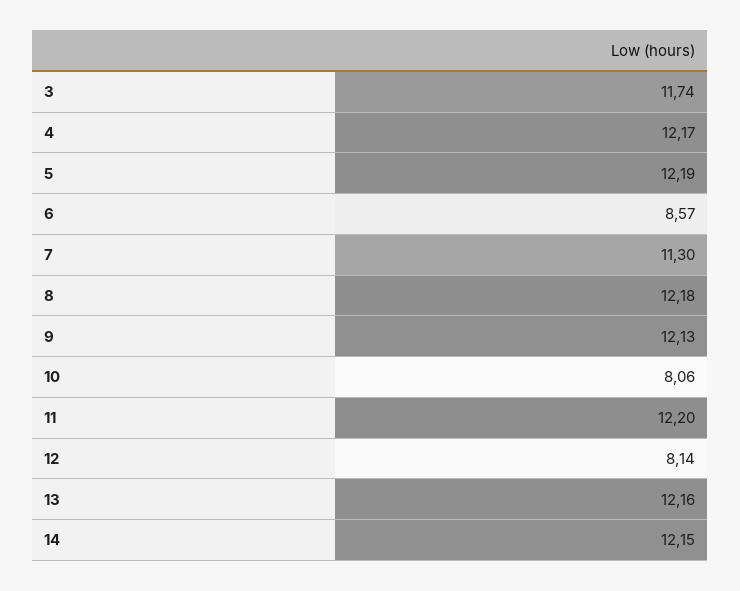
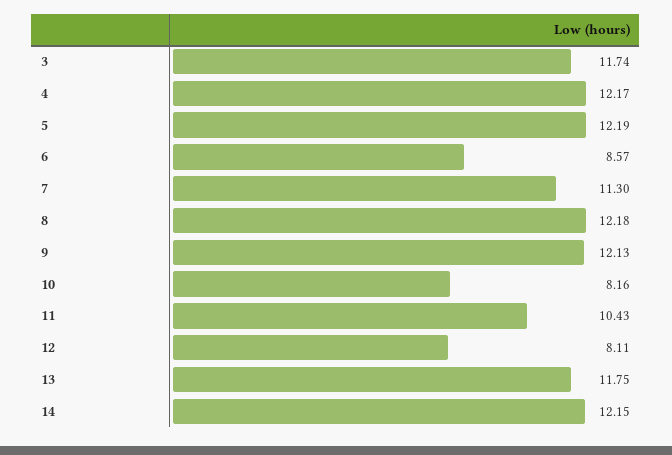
  {
    "3": 11.74,
    "4": 12.17,
    "5": 12.19,
    "6": 8.57,
    "7": 11.3,
    "8": 12.18,
    "9": 12.13,
-   "10": 8.06,
+   "10": 8.16,
-   "11": 12.2,
+   "11": 10.43,
-   "12": 8.14,
+   "12": 8.11,
-   "13": 12.16,
+   "13": 11.75,
    "14": 12.15
  }

